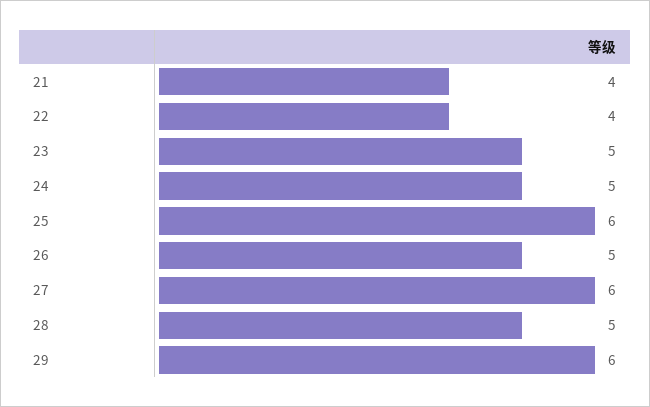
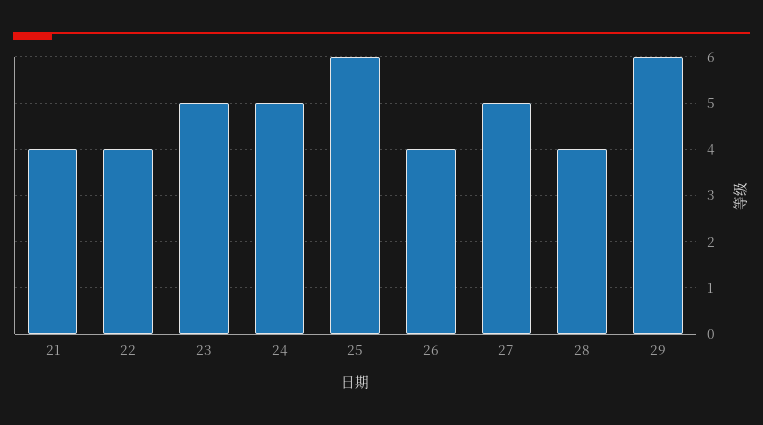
  {
    "21": 4,
    "22": 4,
    "23": 5,
    "24": 5,
    "25": 6,
-   "26": 5,
+   "26": 4,
-   "27": 6,
+   "27": 5,
-   "28": 5,
+   "28": 4,
    "29": 6
  }

